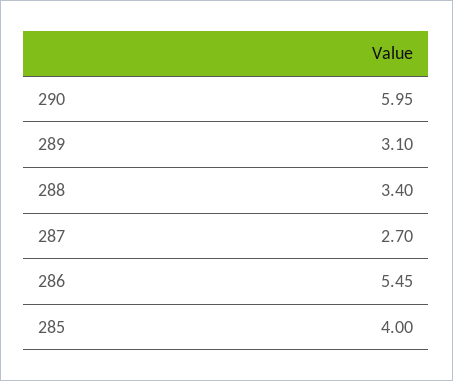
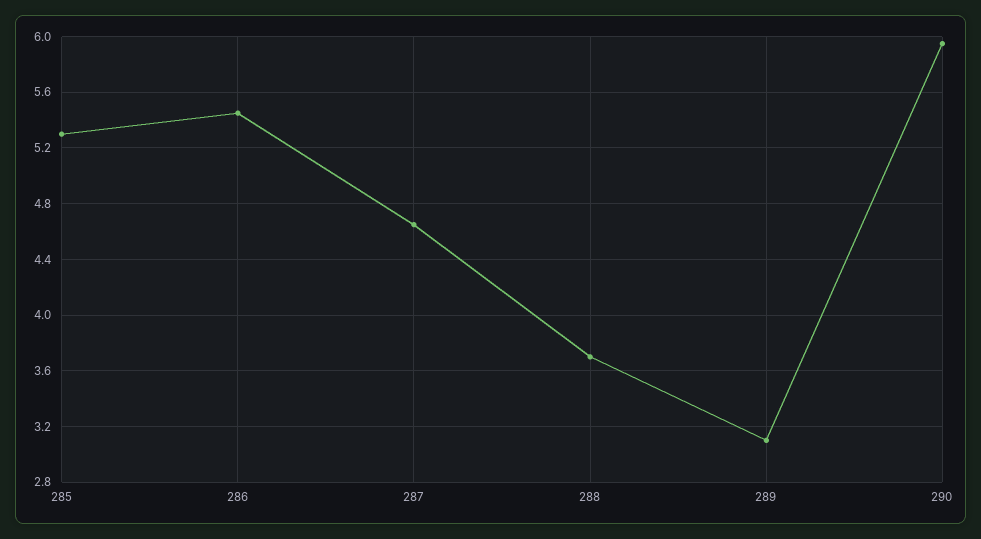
  {
    "290": 5.95,
    "289": 3.1,
-   "288": 3.4,
+   "288": 3.7,
-   "287": 2.7,
+   "287": 4.65,
    "286": 5.45,
-   "285": 4
+   "285": 5.3
  }

